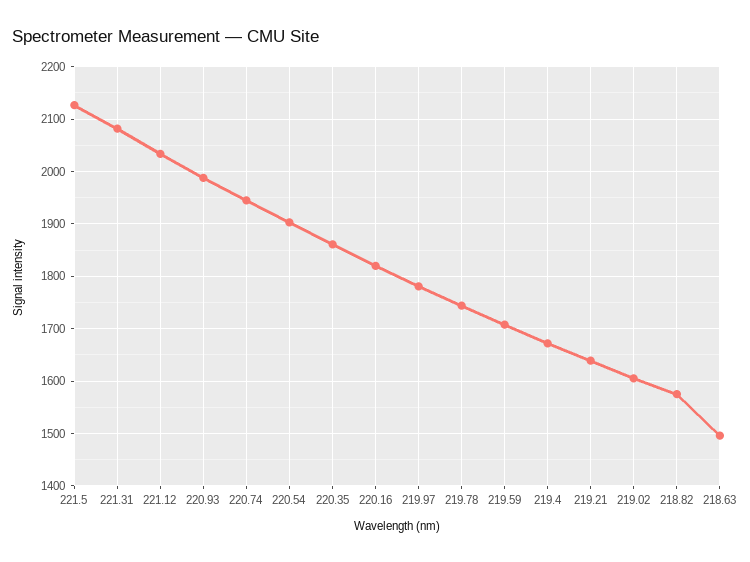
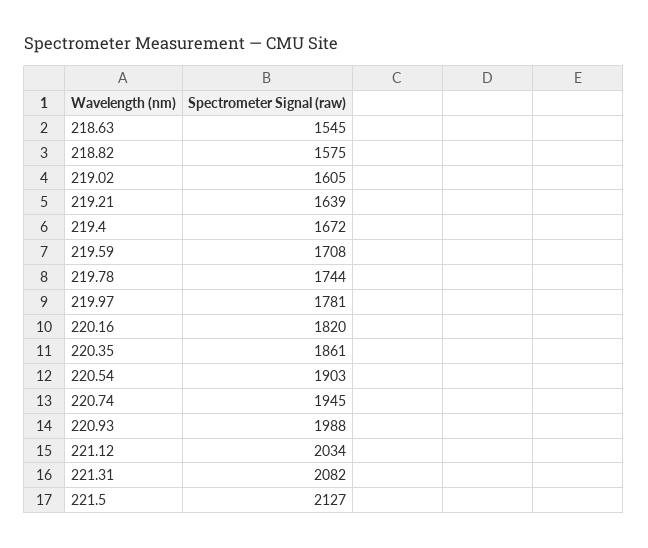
  {
    "221.5": 2127,
    "221.31": 2082,
    "221.12": 2034,
    "220.93": 1988,
    "220.74": 1945,
    "220.54": 1903,
    "220.35": 1861,
    "220.16": 1820,
    "219.97": 1781,
    "219.78": 1744,
    "219.59": 1708,
    "219.4": 1672,
    "219.21": 1639,
    "219.02": 1605,
    "218.82": 1575,
-   "218.63": 1500
+   "218.63": 1545
  }

